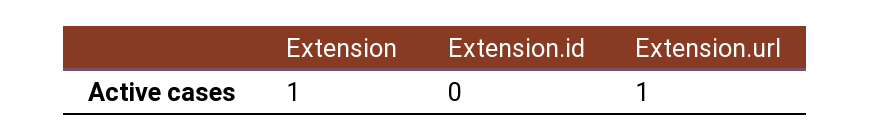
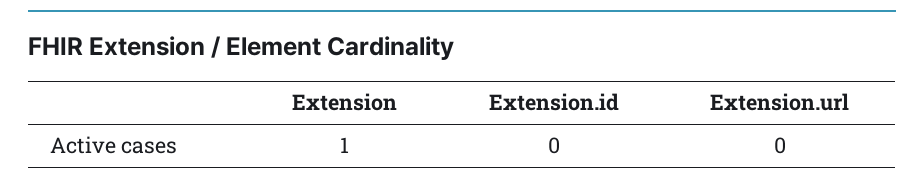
  {
    "Extension": 1,
    "Extension.id": 0,
-   "Extension.url": 1
+   "Extension.url": 0
  }

